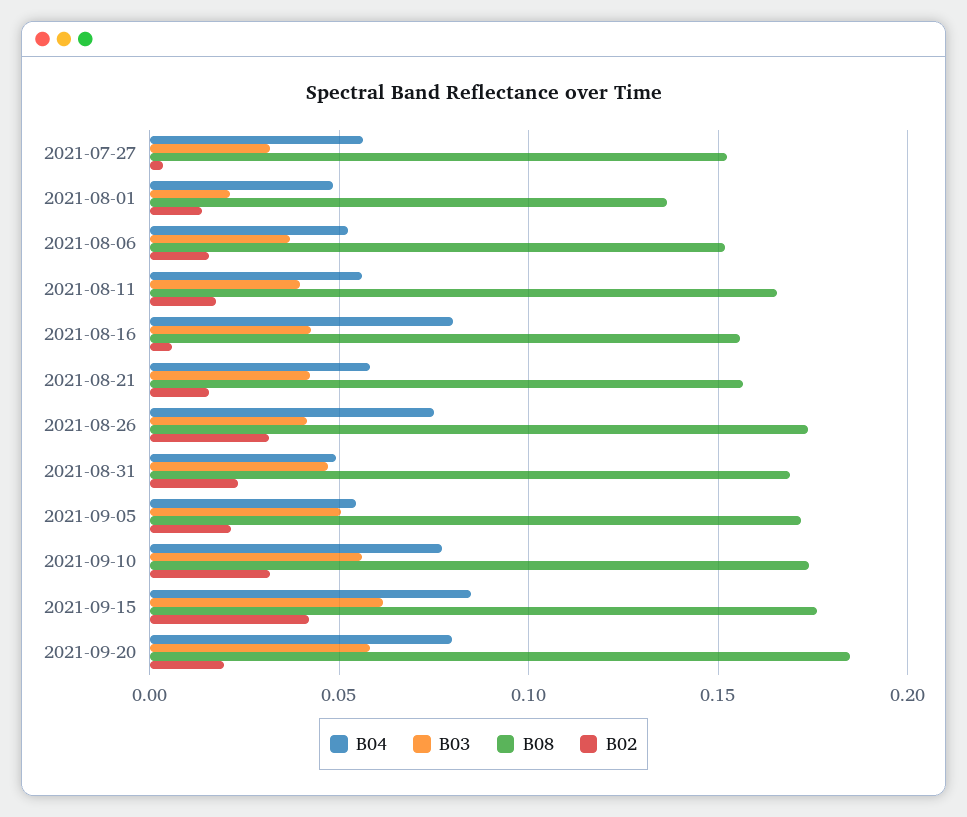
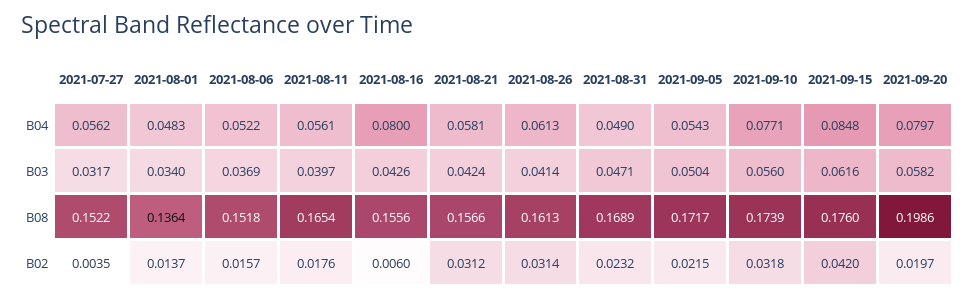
  {
    "B04": {
      "2021-07-27": 0.0562,
      "2021-08-01": 0.0483,
      "2021-08-06": 0.0522,
      "2021-08-11": 0.0561,
      "2021-08-16": 0.08,
      "2021-08-21": 0.0581,
-     "2021-08-26": 0.075,
+     "2021-08-26": 0.0613,
      "2021-08-31": 0.049,
      "2021-09-05": 0.0543,
      "2021-09-10": 0.0771,
      "2021-09-15": 0.0848,
      "2021-09-20": 0.0797
    },
    "B03": {
      "2021-07-27": 0.0317,
-     "2021-08-01": 0.02,
+     "2021-08-01": 0.034,
      "2021-08-06": 0.0369,
      "2021-08-11": 0.0397,
      "2021-08-16": 0.0426,
      "2021-08-21": 0.0424,
      "2021-08-26": 0.0414,
      "2021-08-31": 0.0471,
      "2021-09-05": 0.0504,
      "2021-09-10": 0.056,
      "2021-09-15": 0.0616,
      "2021-09-20": 0.0582
    },
    "B08": {
      "2021-07-27": 0.1522,
      "2021-08-01": 0.1364,
      "2021-08-06": 0.1518,
      "2021-08-11": 0.1654,
      "2021-08-16": 0.1556,
      "2021-08-21": 0.1566,
-     "2021-08-26": 0.175,
+     "2021-08-26": 0.1613,
      "2021-08-31": 0.1689,
      "2021-09-05": 0.1717,
      "2021-09-10": 0.1739,
      "2021-09-15": 0.176,
-     "2021-09-20": 0.185
+     "2021-09-20": 0.1986
    },
    "B02": {
      "2021-07-27": 0.0035,
      "2021-08-01": 0.0137,
      "2021-08-06": 0.0157,
      "2021-08-11": 0.0176,
      "2021-08-16": 0.006,
-     "2021-08-21": 0.015,
+     "2021-08-21": 0.0312,
      "2021-08-26": 0.0314,
      "2021-08-31": 0.0232,
      "2021-09-05": 0.0215,
      "2021-09-10": 0.0318,
      "2021-09-15": 0.042,
      "2021-09-20": 0.0197
    }
  }

